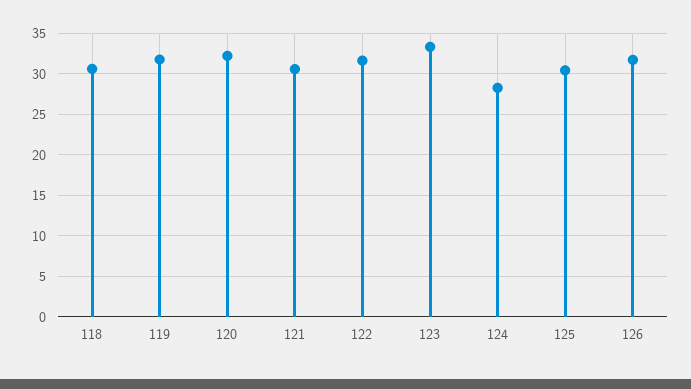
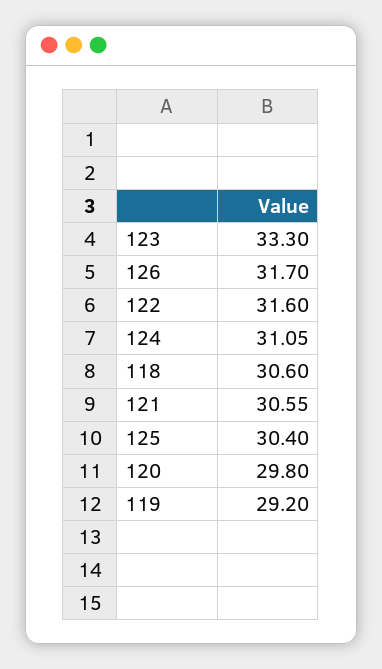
  {
    "118": 30.6,
-   "119": 32,
+   "119": 29.2,
-   "120": 32,
+   "120": 29.8,
    "121": 30.55,
    "122": 31.6,
    "123": 33.3,
-   "124": 28,
+   "124": 31.05,
    "125": 30.4,
    "126": 31.7
  }

